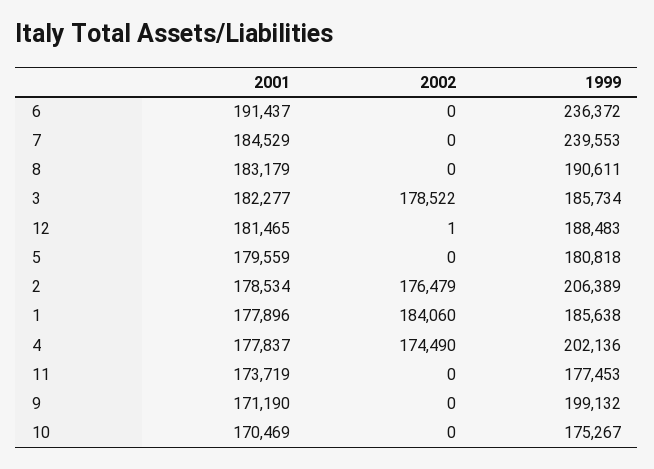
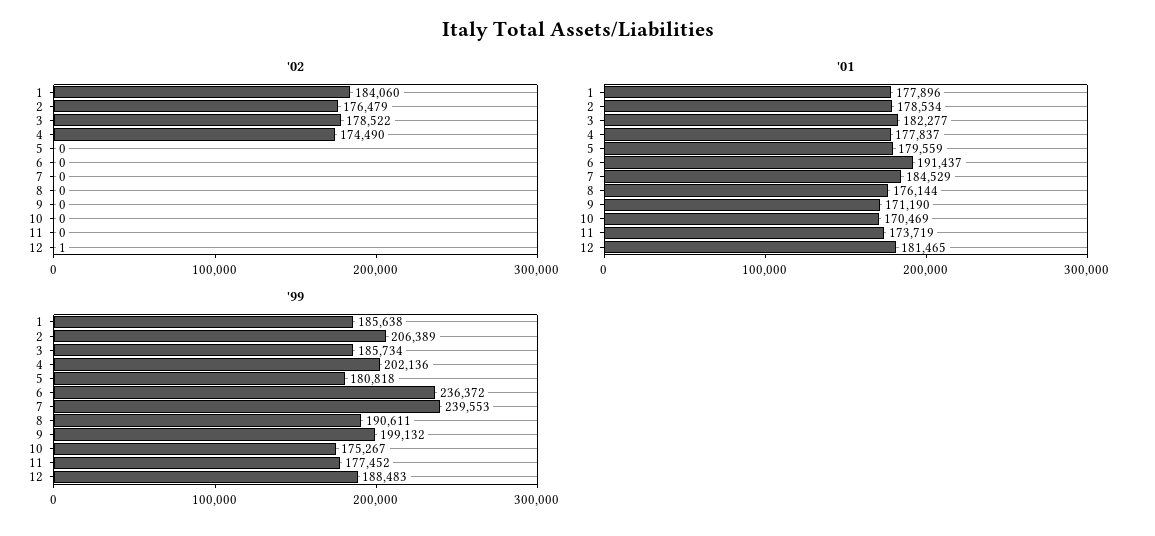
  {
    "2001": {
      "6": 191437,
      "7": 184529,
-     "8": 183179,
+     "8": 176144,
      "3": 182277,
      "12": 181465,
      "5": 179559,
      "2": 178534,
      "1": 177896,
      "4": 177837,
      "11": 173719,
      "9": 171190,
      "10": 170469
    },
    "2002": {
      "6": 0,
      "7": 0,
      "8": 0,
      "3": 178522,
      "12": 1,
      "5": 0,
      "2": 176479,
      "1": 184060,
      "4": 174490,
      "11": 0,
      "9": 0,
      "10": 0
    },
    "1999": {
      "6": 236372,
      "7": 239553,
      "8": 190611,
      "3": 185734,
      "12": 188483,
      "5": 180818,
      "2": 206389,
      "1": 185638,
      "4": 202136,
-     "11": 177453,
+     "11": 177452,
      "9": 199132,
      "10": 175267
    }
  }

